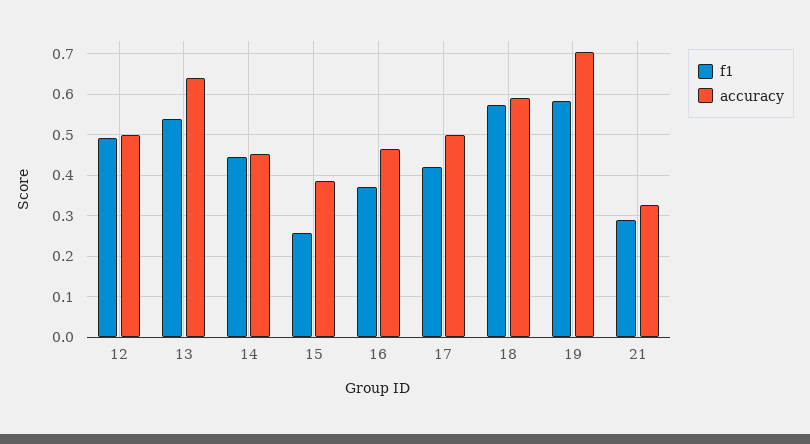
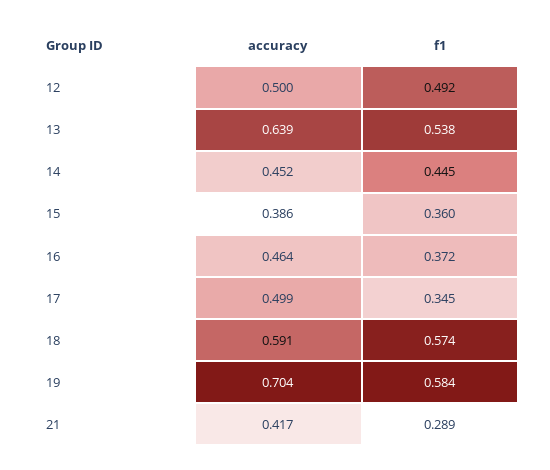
  {
    "f1": {
      "12": 0.492,
      "13": 0.538,
      "14": 0.445,
-     "15": 0.26,
+     "15": 0.36,
      "16": 0.372,
-     "17": 0.42,
+     "17": 0.345,
      "18": 0.574,
      "19": 0.584,
      "21": 0.289
    },
    "accuracy": {
      "12": 0.5,
      "13": 0.639,
      "14": 0.452,
      "15": 0.386,
      "16": 0.464,
      "17": 0.499,
      "18": 0.591,
      "19": 0.704,
-     "21": 0.32
+     "21": 0.417
    }
  }

